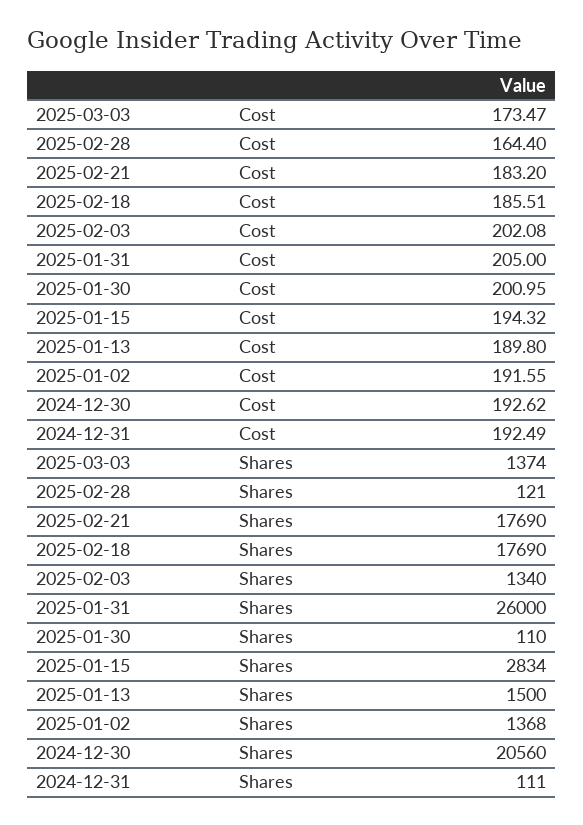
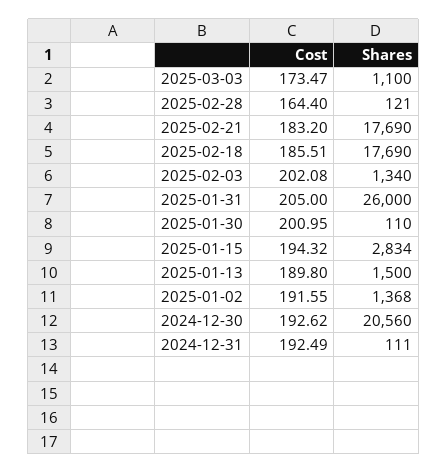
  {
    "2025-03-03": {
      "Cost": 173.47,
-     "Shares": 1374
+     "Shares": 1100
    },
    "2025-02-28": {
      "Cost": 164.4,
      "Shares": 121
    },
    "2025-02-21": {
      "Cost": 183.2,
      "Shares": 17690
    },
    "2025-02-18": {
      "Cost": 185.51,
      "Shares": 17690
    },
    "2025-02-03": {
      "Cost": 202.08,
      "Shares": 1340
    },
    "2025-01-31": {
      "Cost": 205,
      "Shares": 26000
    },
    "2025-01-30": {
      "Cost": 200.95,
      "Shares": 110
    },
    "2025-01-15": {
      "Cost": 194.32,
      "Shares": 2834
    },
    "2025-01-13": {
      "Cost": 189.8,
      "Shares": 1500
    },
    "2025-01-02": {
      "Cost": 191.55,
      "Shares": 1368
    },
    "2024-12-30": {
      "Cost": 192.62,
      "Shares": 20560
    },
    "2024-12-31": {
      "Cost": 192.49,
      "Shares": 111
    }
  }

